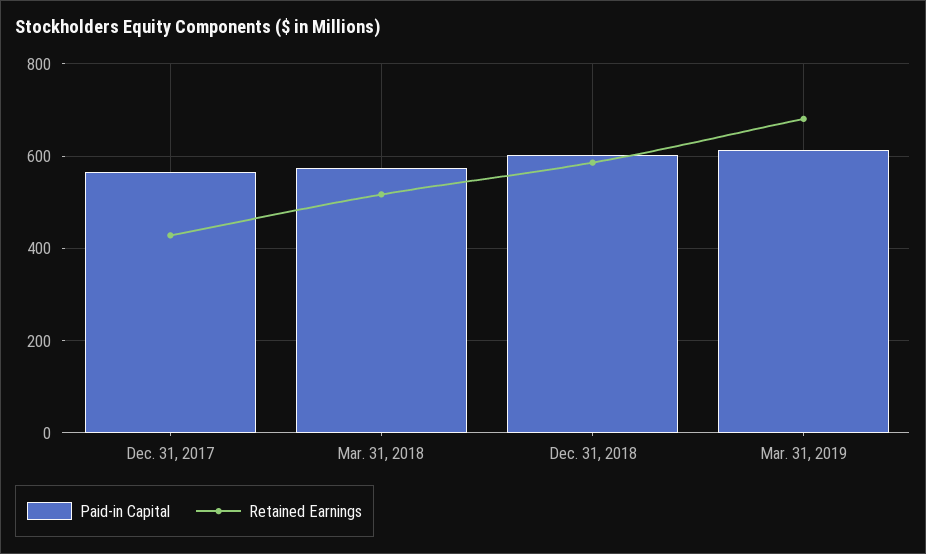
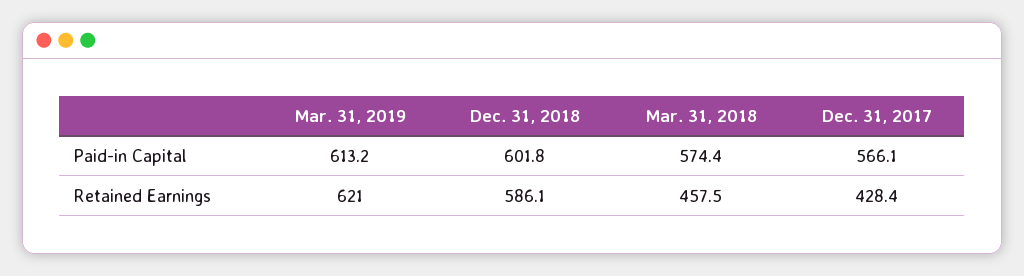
  {
    "Paid-in Capital": {
      "Dec. 31, 2017": 566.1,
      "Mar. 31, 2018": 574.4,
      "Dec. 31, 2018": 601.8,
      "Mar. 31, 2019": 613.2
    },
    "Retained Earnings": {
      "Dec. 31, 2017": 428.4,
-     "Mar. 31, 2018": 520,
+     "Mar. 31, 2018": 457.5,
      "Dec. 31, 2018": 586.1,
-     "Mar. 31, 2019": 680
+     "Mar. 31, 2019": 621
    }
  }

